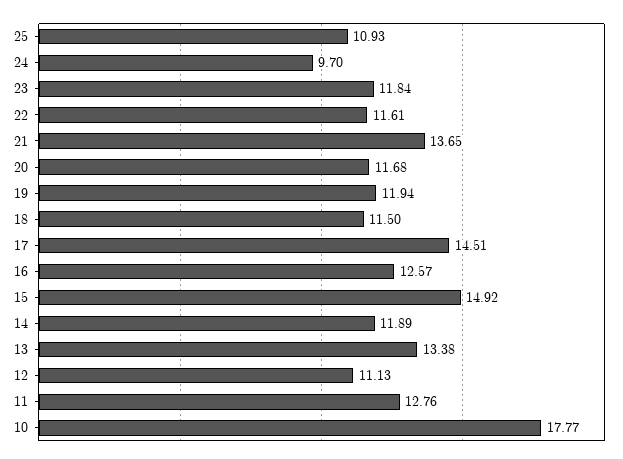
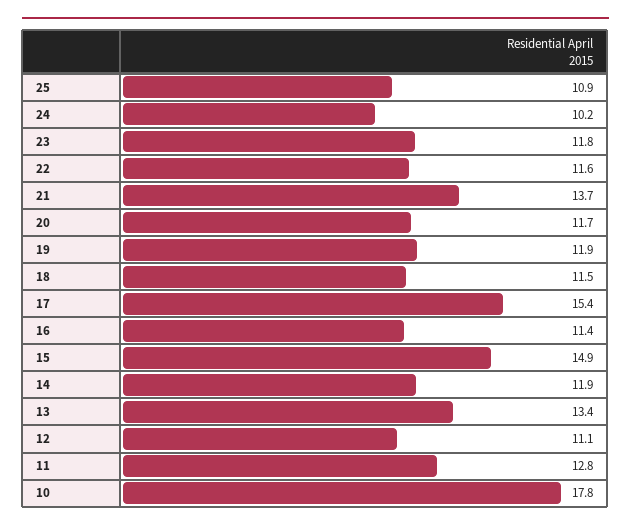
  {
    "25": 10.93,
-   "24": 9.7,
+   "24": 10.2,
    "23": 11.84,
    "22": 11.61,
    "21": 13.65,
    "20": 11.68,
    "19": 11.94,
    "18": 11.5,
-   "17": 14.51,
+   "17": 15.4,
-   "16": 12.57,
+   "16": 11.4,
    "15": 14.92,
    "14": 11.89,
    "13": 13.38,
    "12": 11.13,
    "11": 12.76,
    "10": 17.77
  }

